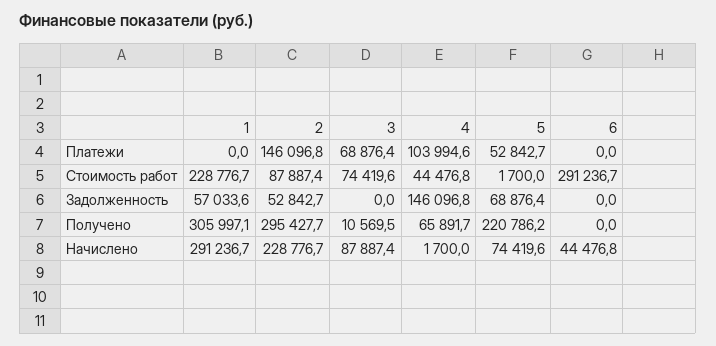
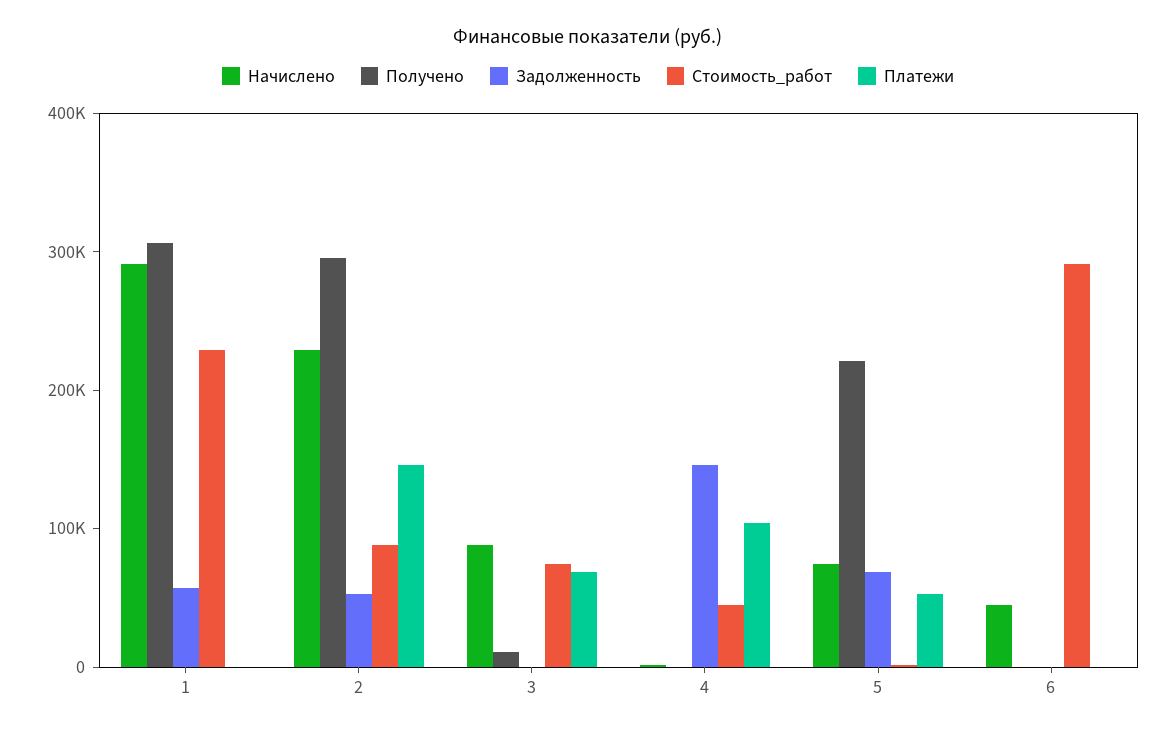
  {
    "Платежи": {
      "1": 0,
      "2": 146096.8,
      "3": 68876.4,
      "4": 103994.6,
      "5": 52842.7,
      "6": 0
    },
    "Стоимость работ": {
      "1": 228776.7,
      "2": 87887.4,
      "3": 74419.6,
      "4": 44476.8,
      "5": 1700,
      "6": 291236.7
    },
    "Задолженность": {
      "1": 57033.6,
      "2": 52842.7,
      "3": 0,
      "4": 146096.8,
      "5": 68876.4,
      "6": 0
    },
    "Получено": {
      "1": 305997.1,
      "2": 295427.7,
      "3": 10569.5,
-     "4": 65891.7,
+     "4": 0,
      "5": 220786.2,
      "6": 0
    },
    "Начислено": {
      "1": 291236.7,
      "2": 228776.7,
      "3": 87887.4,
      "4": 1700,
      "5": 74419.6,
      "6": 44476.8
    }
  }

